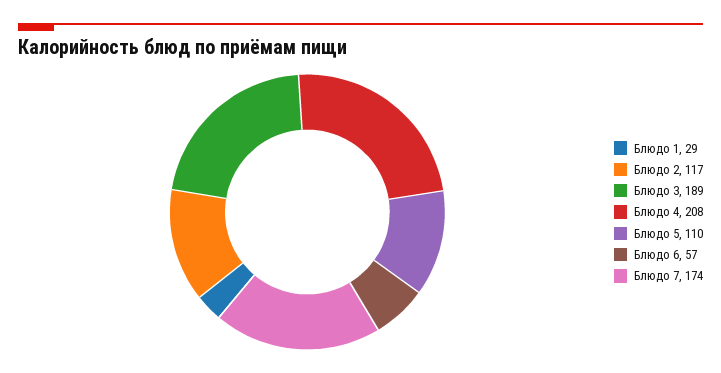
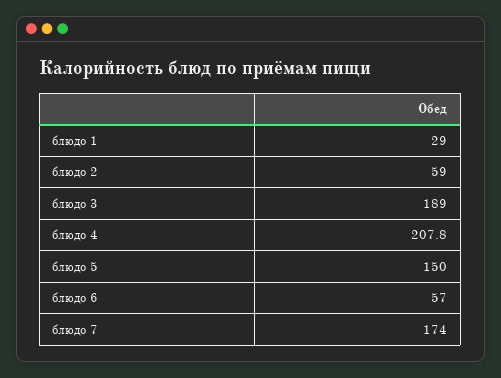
  {
    "Блюдо 1": 29,
-   "Блюдо 2": 117,
+   "Блюдо 2": 59,
    "Блюдо 3": 189,
    "Блюдо 4": 207.8,
-   "Блюдо 5": 110,
+   "Блюдо 5": 150,
    "Блюдо 6": 57,
    "Блюдо 7": 174
  }

